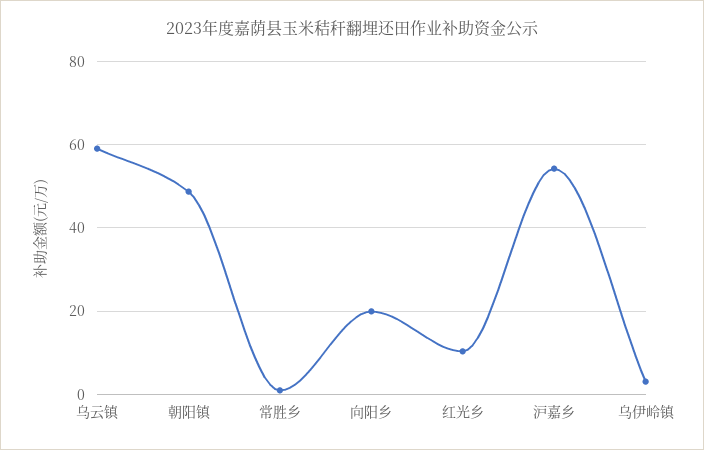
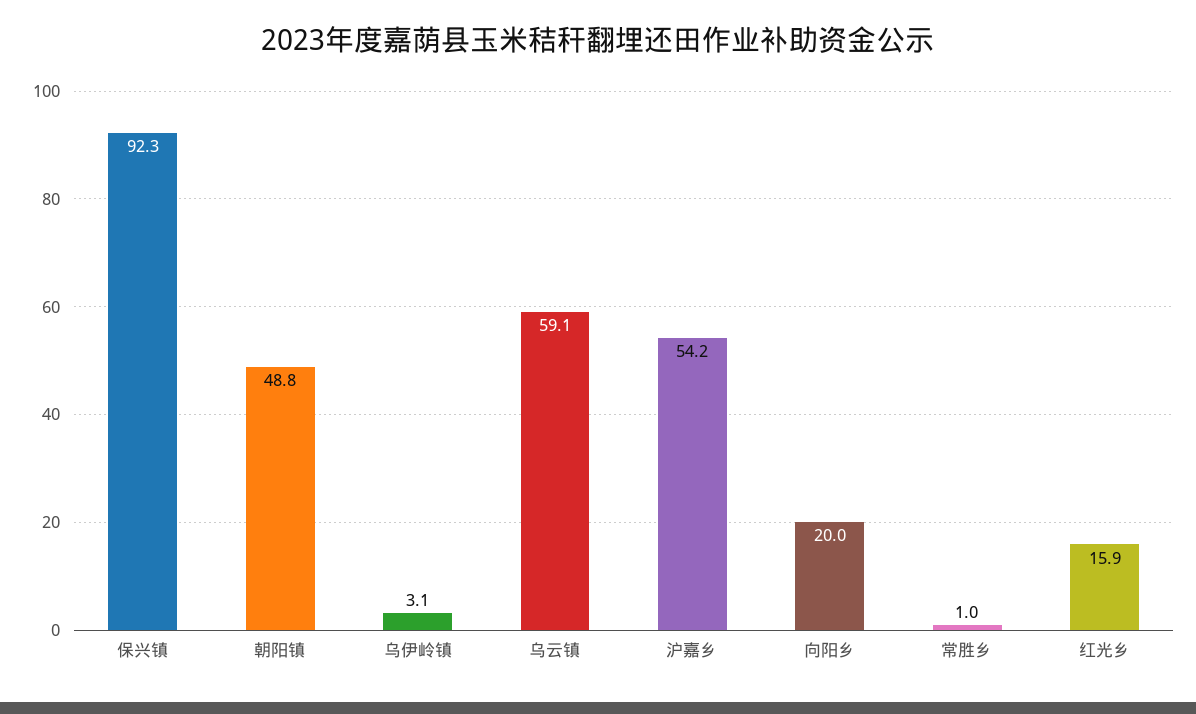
  {
    "乌云镇": 59.1,
    "朝阳镇": 48.8,
    "常胜乡": 1,
    "向阳乡": 20,
-   "红光乡": 10,
+   "红光乡": 15.9,
    "沪嘉乡": 54.2,
-   "乌伊岭镇": 3.1
+   "乌伊岭镇": 3.1,
+   "保兴镇": 92.3
  }

